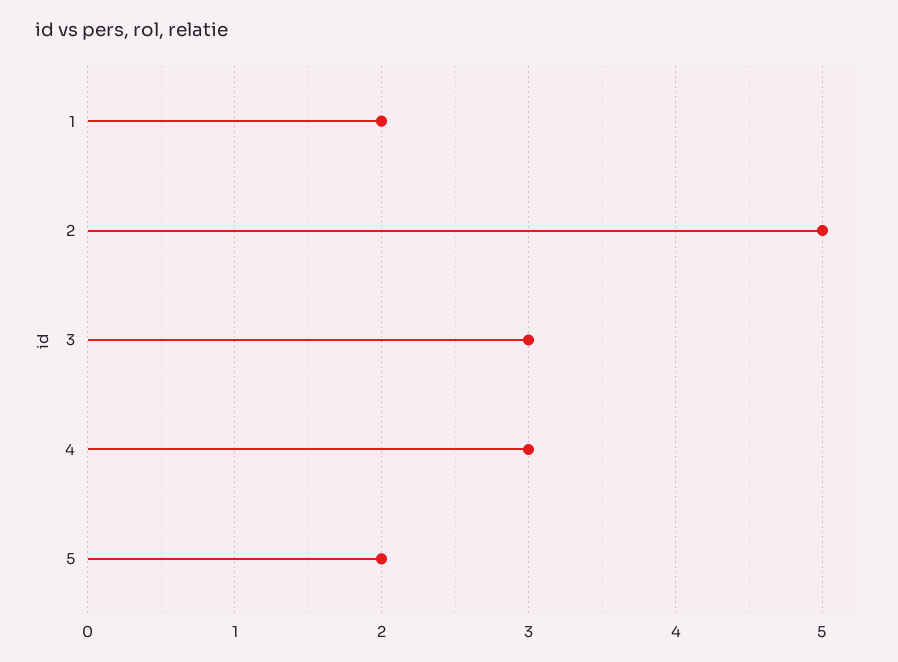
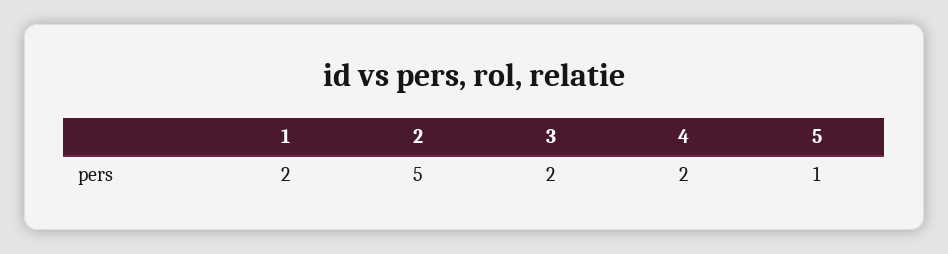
  {
    "1": 2,
    "2": 5,
-   "3": 3,
+   "3": 2,
-   "4": 3,
+   "4": 2,
-   "5": 2
+   "5": 1
  }

